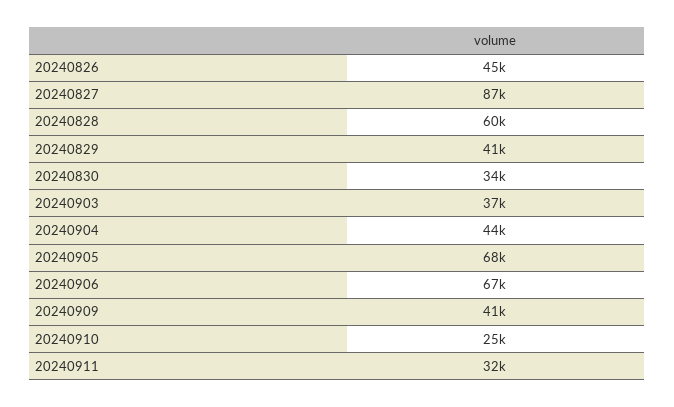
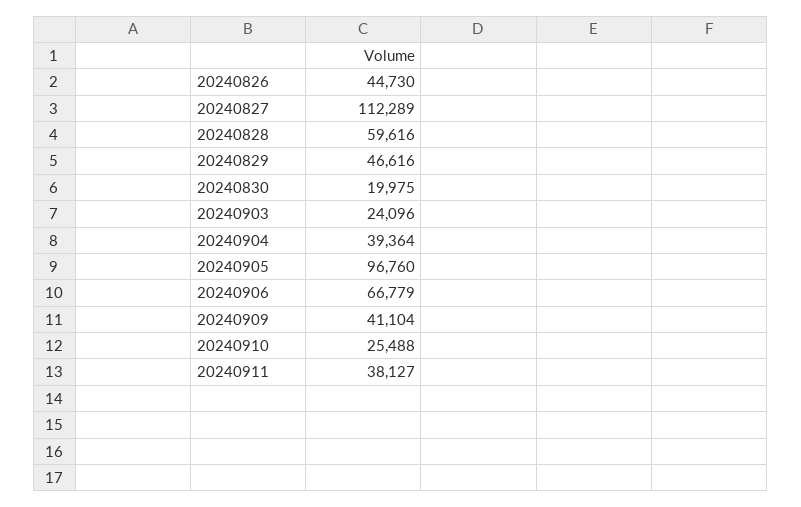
  {
    "20240826": 44730,
-   "20240827": 87000,
+   "20240827": 112289,
    "20240828": 59616,
-   "20240829": 41000,
+   "20240829": 46616,
-   "20240830": 34000,
+   "20240830": 19975,
-   "20240903": 37000,
+   "20240903": 24096,
-   "20240904": 44000,
+   "20240904": 39364,
-   "20240905": 68000,
+   "20240905": 96760,
    "20240906": 66779,
    "20240909": 41104,
    "20240910": 25488,
-   "20240911": 32000
+   "20240911": 38127
  }

